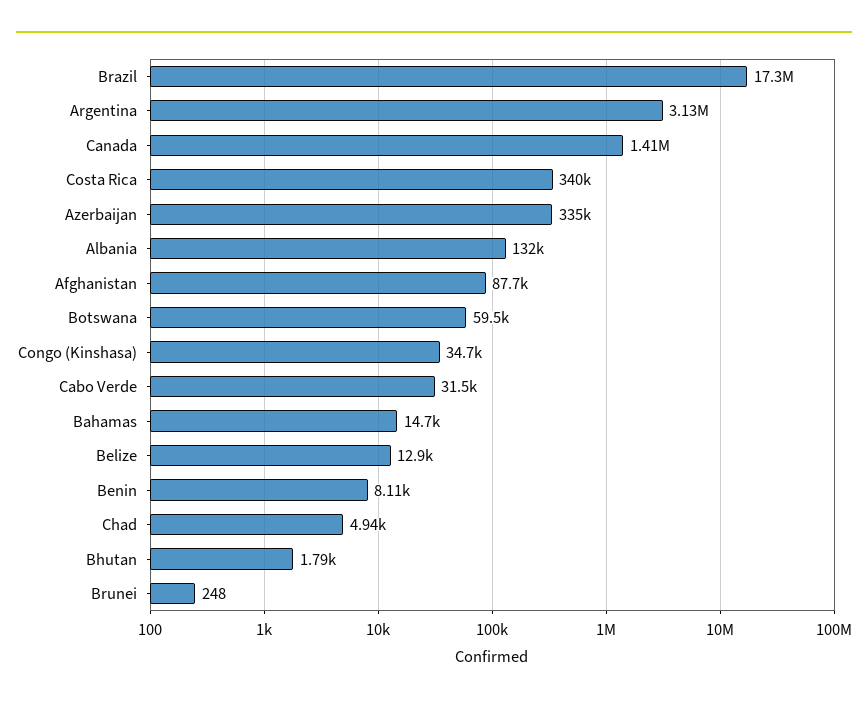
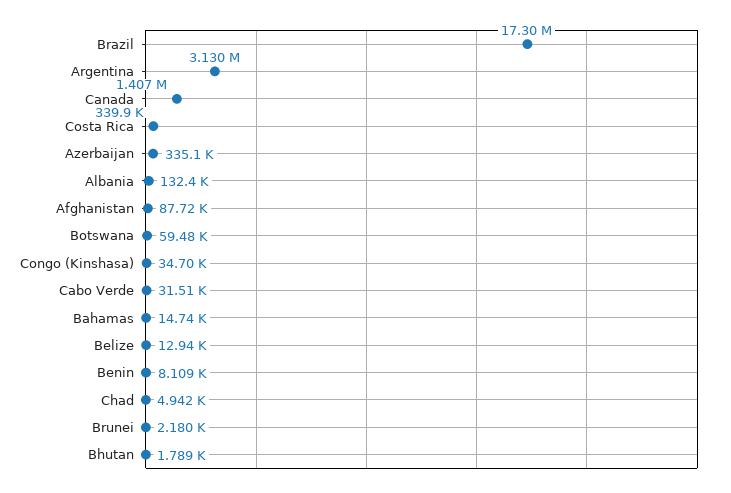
  {
    "Brazil": 17300000,
    "Argentina": 3130000,
    "Canada": 1407000,
    "Costa Rica": 339900,
    "Azerbaijan": 335100,
    "Albania": 132400,
    "Afghanistan": 87720,
    "Botswana": 59480,
    "Congo (Kinshasa)": 34700,
    "Cabo Verde": 31510,
    "Bahamas": 14740,
    "Belize": 12940,
    "Benin": 8109,
    "Chad": 4942,
    "Bhutan": 1789,
-   "Brunei": 248
+   "Brunei": 2180
  }

